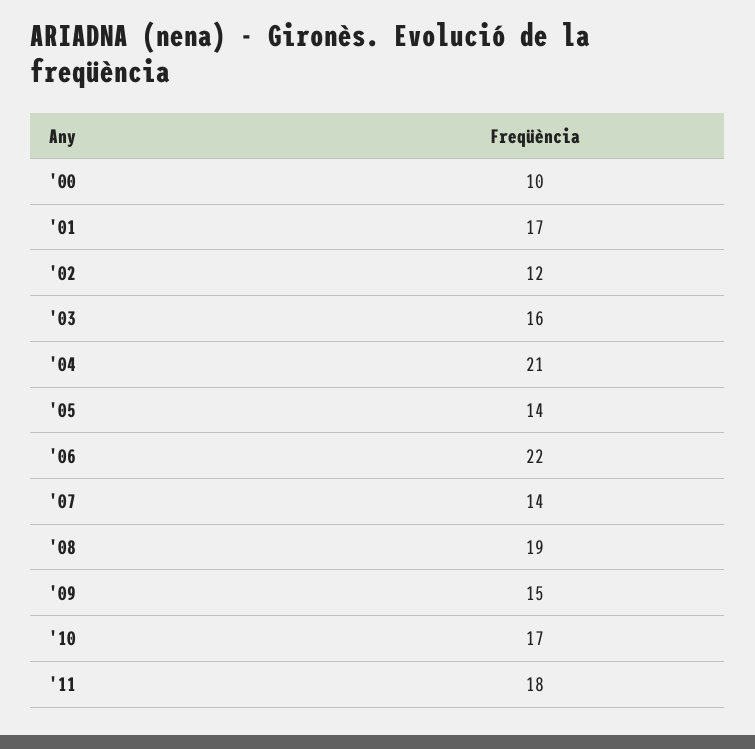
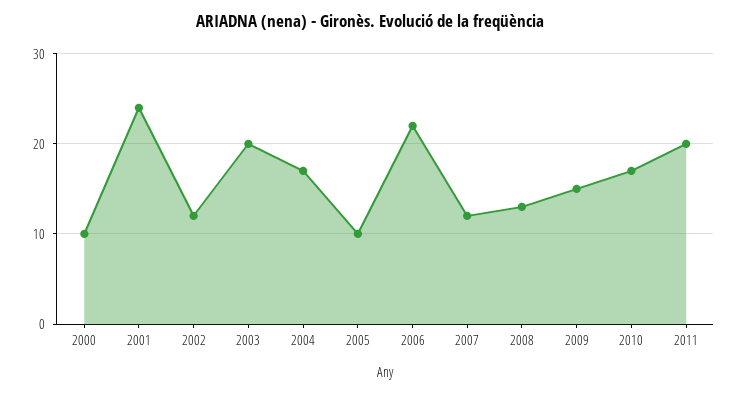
  {
    "'00": 10,
-   "'01": 17,
+   "'01": 24,
    "'02": 12,
-   "'03": 16,
+   "'03": 20,
-   "'04": 21,
+   "'04": 17,
-   "'05": 14,
+   "'05": 10,
    "'06": 22,
-   "'07": 14,
+   "'07": 12,
-   "'08": 19,
+   "'08": 13,
    "'09": 15,
    "'10": 17,
-   "'11": 18
+   "'11": 20
  }

